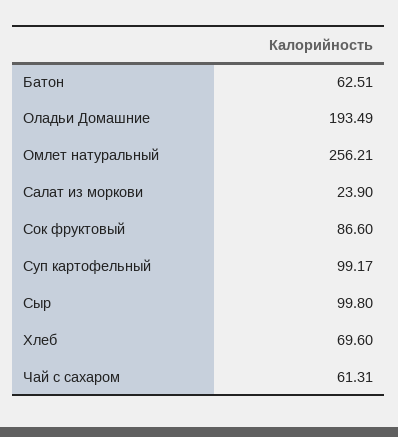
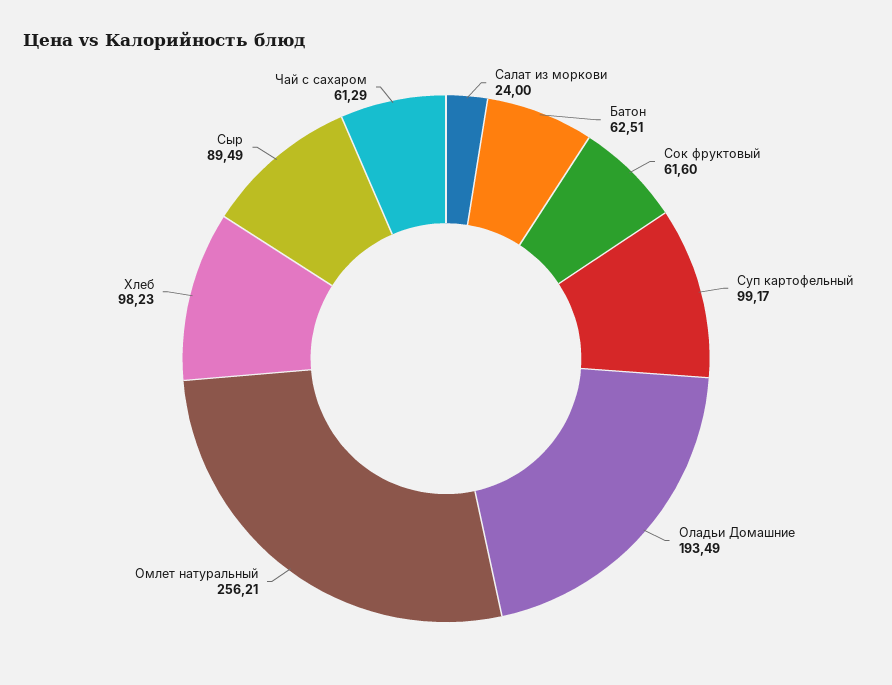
  {
    "Батон": 62.51,
    "Оладьи Домашние": 193.49,
    "Омлет натуральный": 256.21,
-   "Салат из моркови": 23.9,
+   "Салат из моркови": 24,
-   "Сок фруктовый": 86.6,
+   "Сок фруктовый": 61.6,
    "Суп картофельный": 99.17,
-   "Сыр": 99.8,
+   "Сыр": 89.49,
-   "Хлеб": 69.6,
+   "Хлеб": 98.23,
-   "Чай с сахаром": 61.31
+   "Чай с сахаром": 61.29
  }

